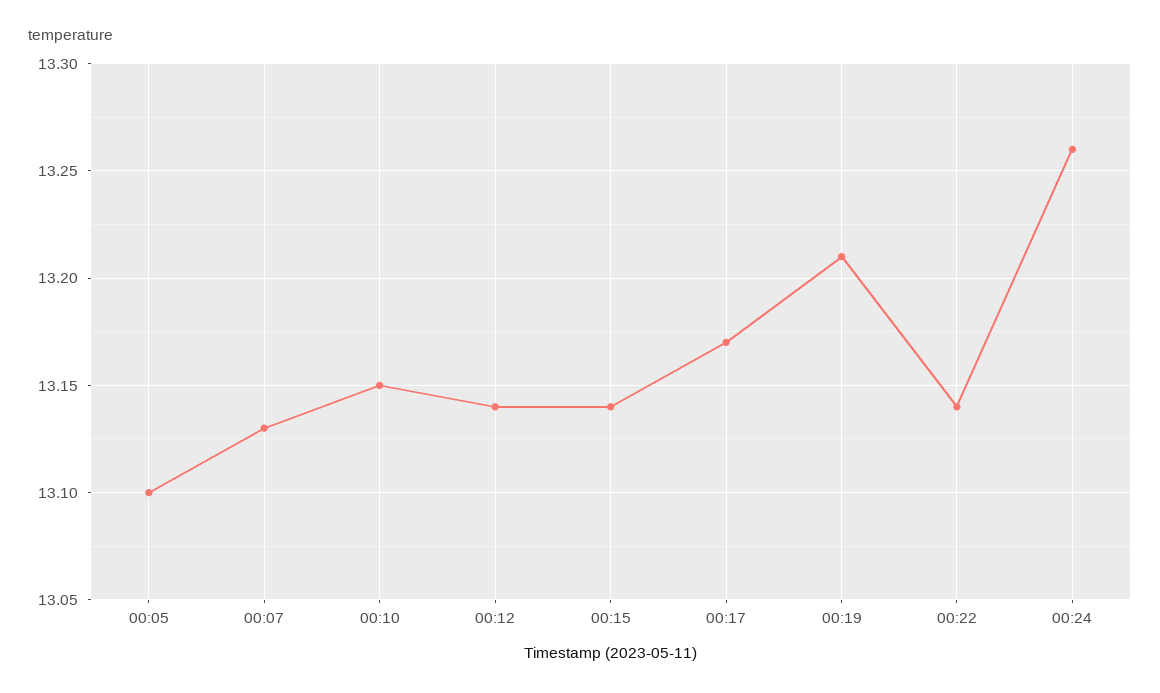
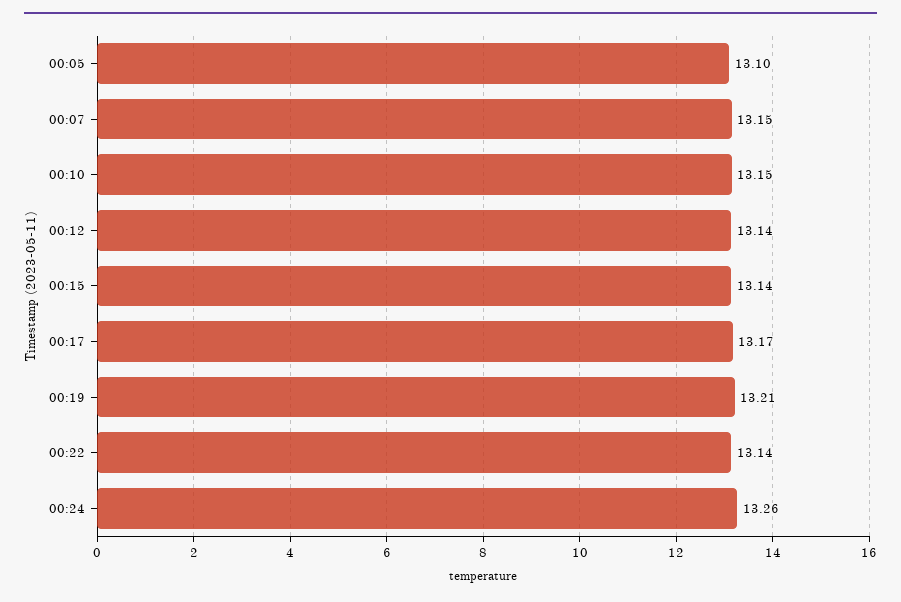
  {
    "00:05": 13.1,
-   "00:07": 13.13,
+   "00:07": 13.15,
    "00:10": 13.15,
    "00:12": 13.14,
    "00:15": 13.14,
    "00:17": 13.17,
    "00:19": 13.21,
    "00:22": 13.14,
    "00:24": 13.26
  }

